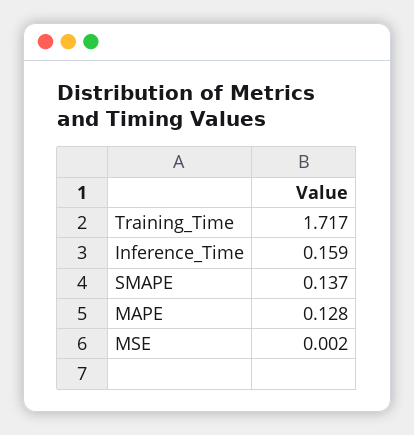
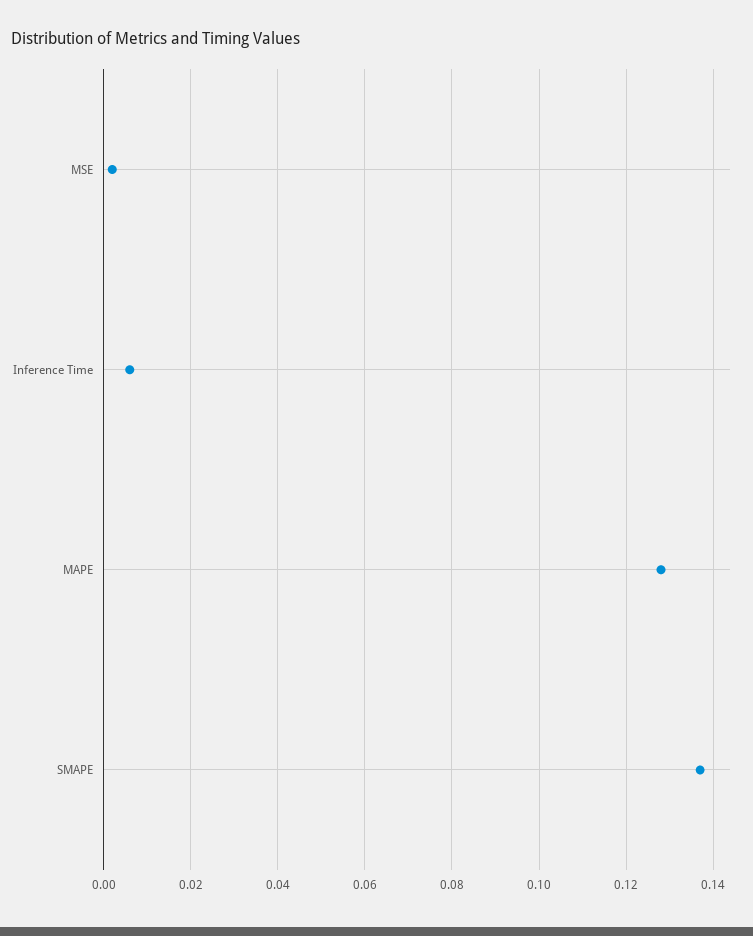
  {
-   "Training_Time": 1.717,
-   "Inference_Time": 0.159,
+   "Inference_Time": 0.005,
    "SMAPE": 0.137,
    "MAPE": 0.128,
    "MSE": 0.002
  }

